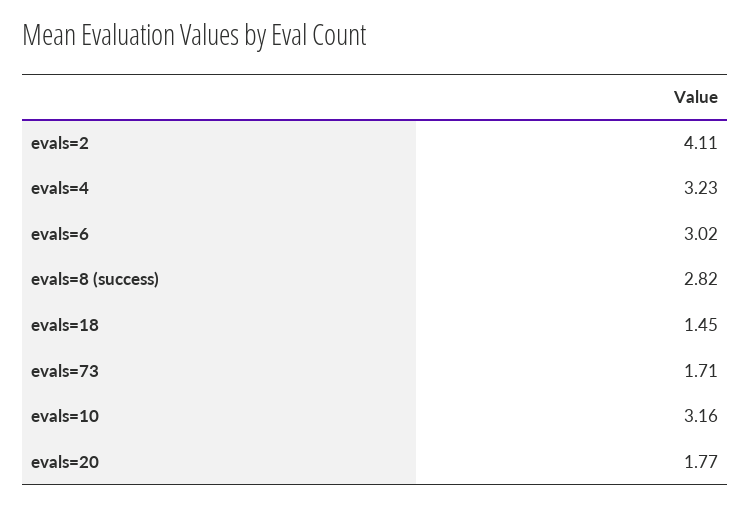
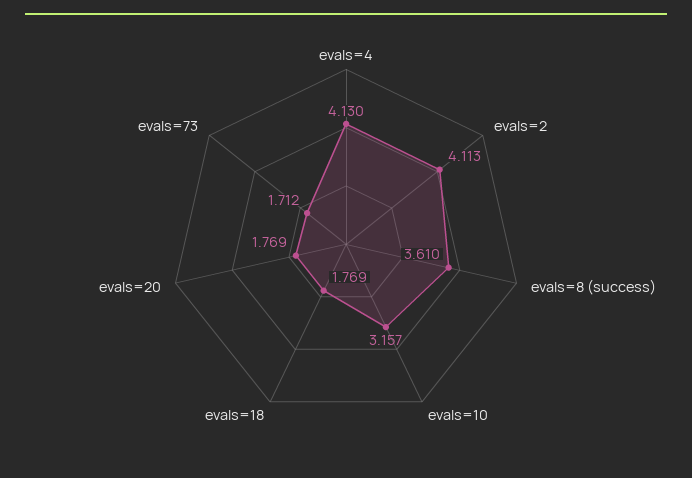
  {
    "evals=2": 4.113,
-   "evals=4": 3.23,
+   "evals=4": 4.13,
-   "evals=6": 3.02,
-   "evals=8 (success)": 2.82,
+   "evals=8 (success)": 3.61,
-   "evals=18": 1.45,
+   "evals=18": 1.769,
    "evals=73": 1.712,
    "evals=10": 3.157,
    "evals=20": 1.769
  }

